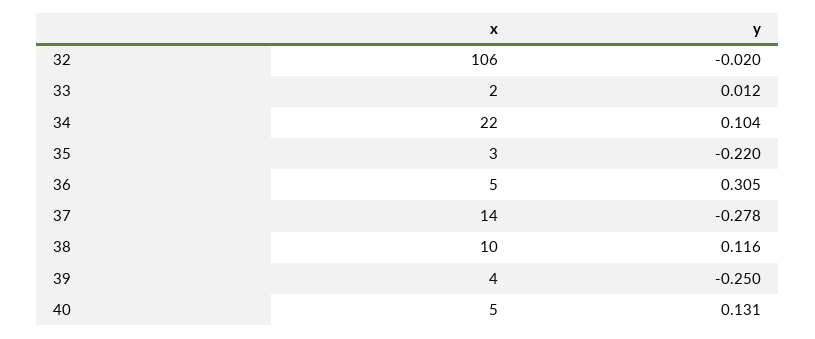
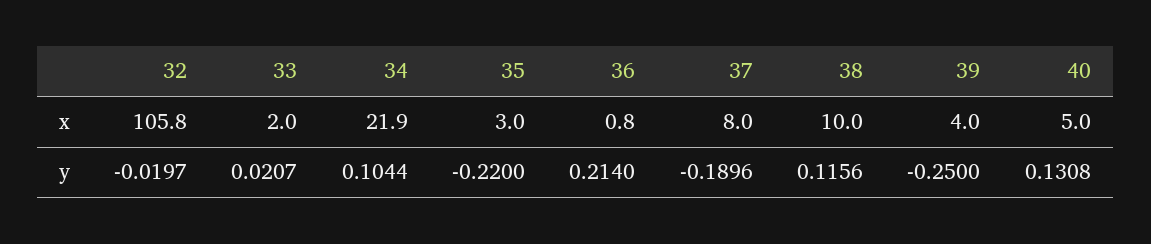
  {
    "x": {
      "32": 105.8,
      "33": 2,
      "34": 21.9,
      "35": 3,
-     "36": 5,
+     "36": 0.8,
-     "37": 14,
+     "37": 8,
      "38": 10,
      "39": 4,
      "40": 5
    },
    "y": {
      "32": -0.0197,
-     "33": 0.012,
+     "33": 0.0207,
      "34": 0.1044,
      "35": -0.22,
-     "36": 0.305,
+     "36": 0.214,
-     "37": -0.278,
+     "37": -0.1896,
      "38": 0.1156,
      "39": -0.25,
      "40": 0.1308
    }
  }

